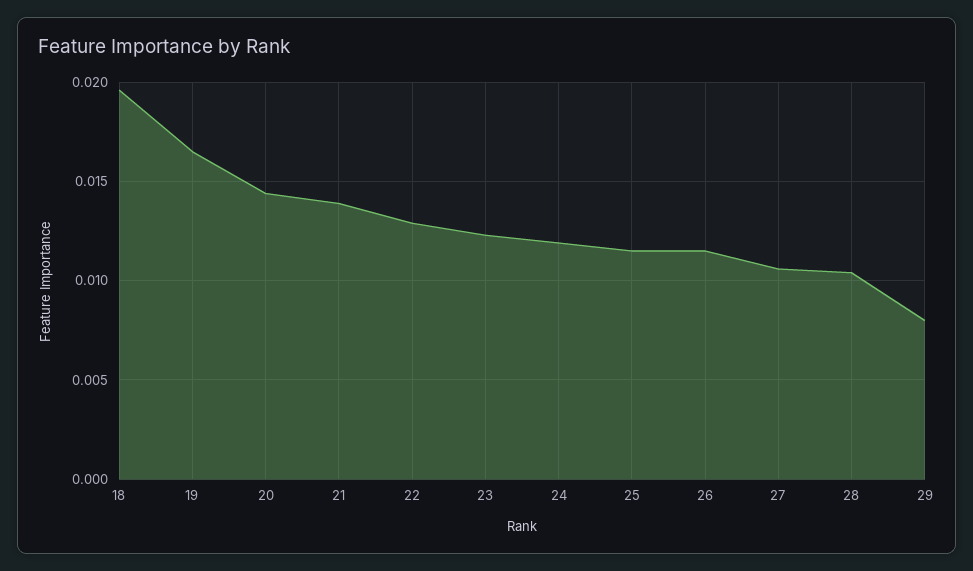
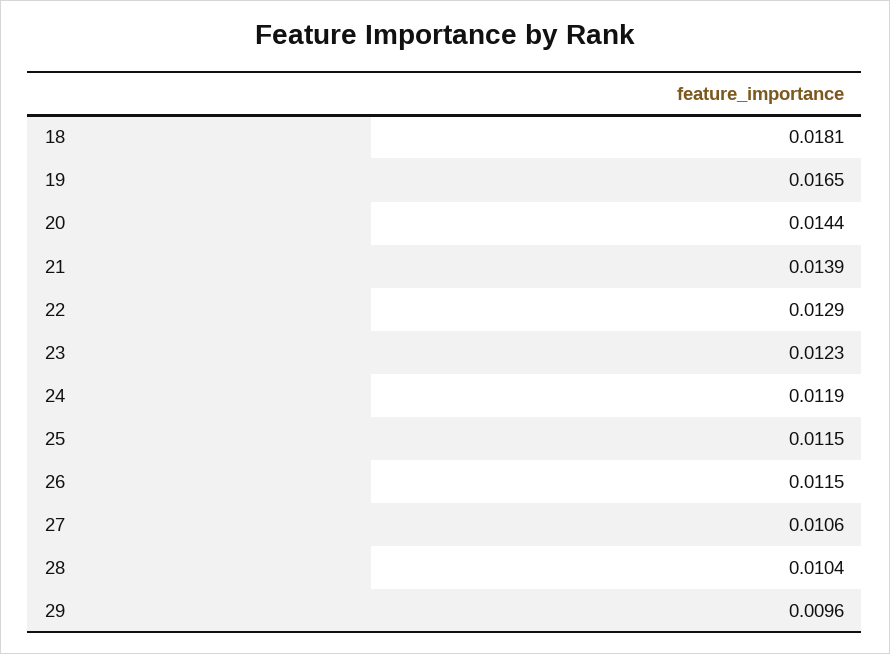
  {
-   "18": 0.0195,
+   "18": 0.0181,
    "19": 0.0165,
    "20": 0.0144,
    "21": 0.0139,
    "22": 0.0129,
    "23": 0.0123,
    "24": 0.0119,
    "25": 0.0115,
    "26": 0.0115,
    "27": 0.0106,
    "28": 0.0104,
-   "29": 0.008
+   "29": 0.0096
  }

